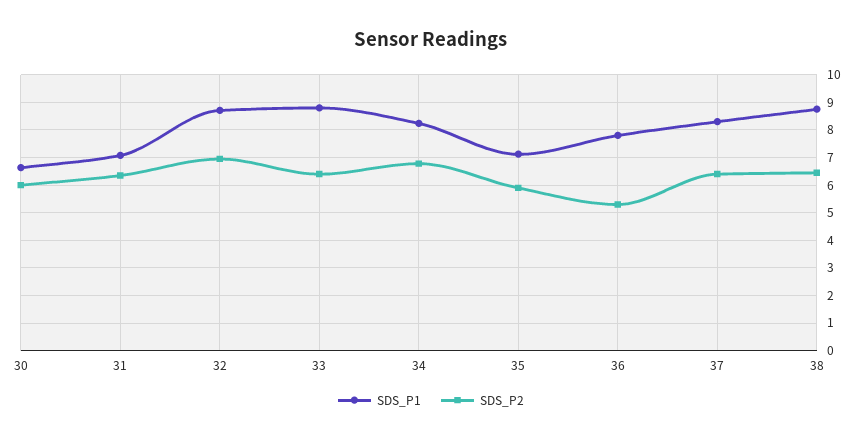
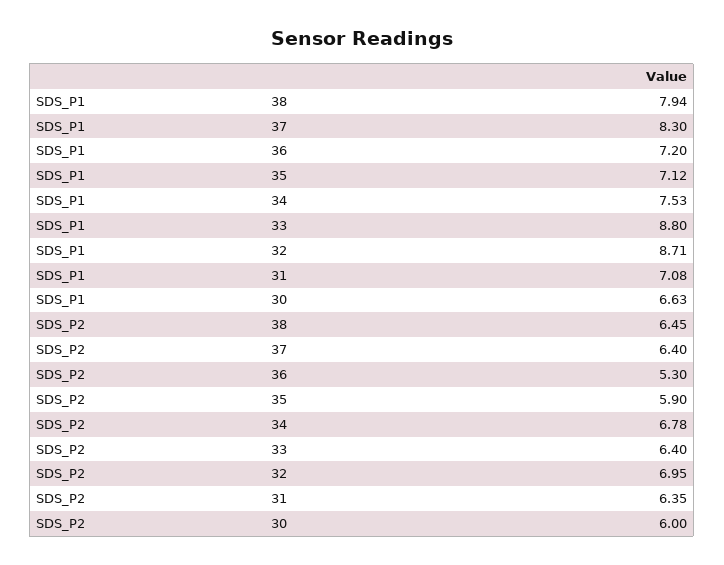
  {
    "SDS_P1": {
      "30": 6.63,
      "31": 7.08,
      "32": 8.71,
      "33": 8.8,
-     "34": 8.25,
+     "34": 7.53,
      "35": 7.12,
-     "36": 7.75,
+     "36": 7.2,
      "37": 8.3,
-     "38": 8.75
+     "38": 7.94
    },
    "SDS_P2": {
      "30": 6,
      "31": 6.35,
      "32": 6.95,
      "33": 6.4,
      "34": 6.78,
      "35": 5.9,
      "36": 5.3,
      "37": 6.4,
      "38": 6.45
    }
  }

